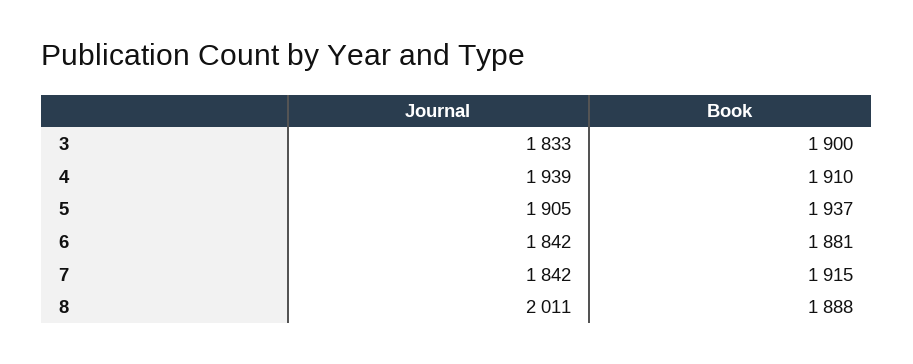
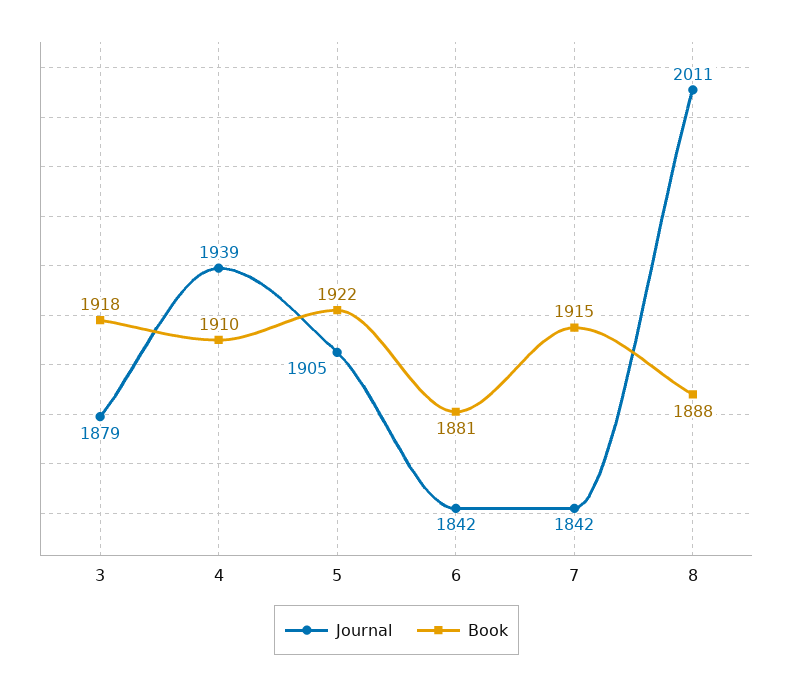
  {
    "Journal": {
-     "3": 1833,
+     "3": 1879,
      "4": 1939,
      "5": 1905,
      "6": 1842,
      "7": 1842,
      "8": 2011
    },
    "Book": {
-     "3": 1900,
+     "3": 1918,
      "4": 1910,
-     "5": 1937,
+     "5": 1922,
      "6": 1881,
      "7": 1915,
      "8": 1888
    }
  }

